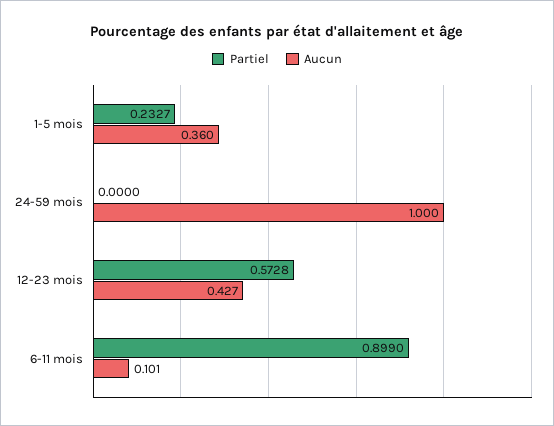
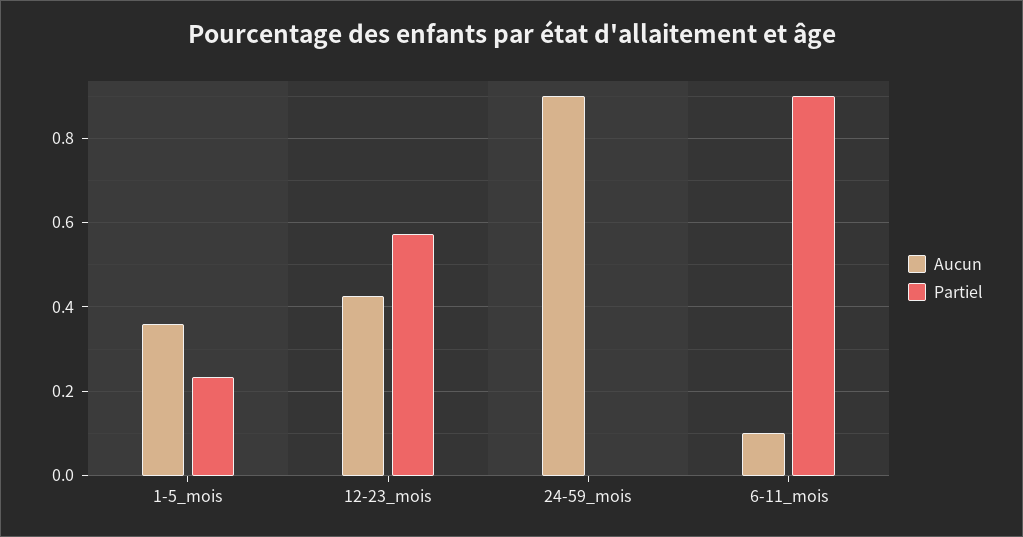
  {
    "Partiel": {
      "1-5 mois": 0.2327,
      "24-59 mois": 0,
      "12-23 mois": 0.5728,
      "6-11 mois": 0.899
    },
    "Aucun": {
      "1-5 mois": 0.36,
-     "24-59 mois": 1,
+     "24-59 mois": 0.9,
      "12-23 mois": 0.427,
      "6-11 mois": 0.101
    }
  }

